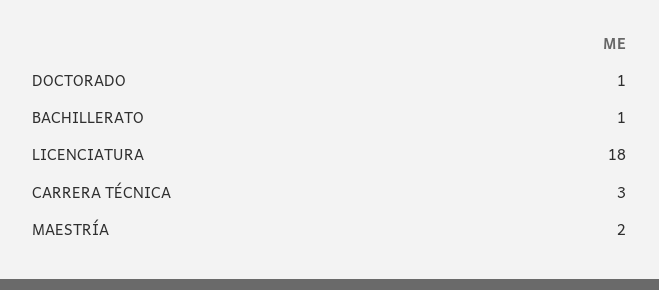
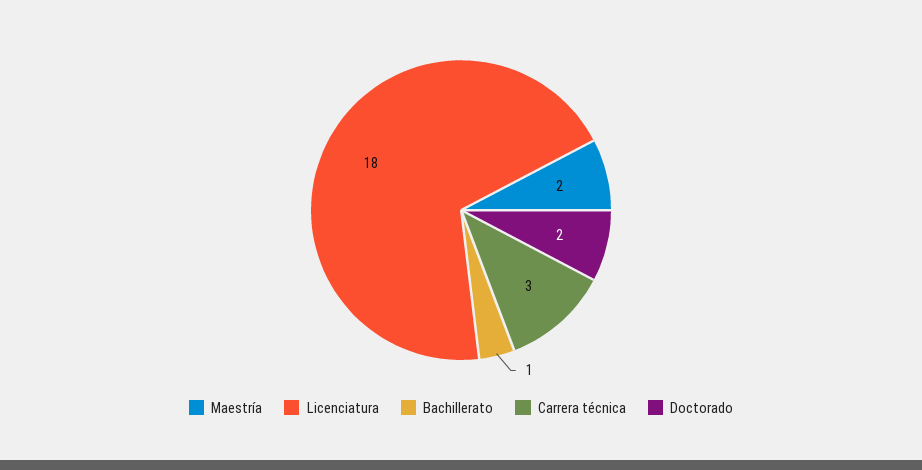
  {
-   "DOCTORADO": 1,
+   "DOCTORADO": 2,
    "BACHILLERATO": 1,
    "LICENCIATURA": 18,
    "CARRERA TÉCNICA": 3,
    "MAESTRÍA": 2
  }

